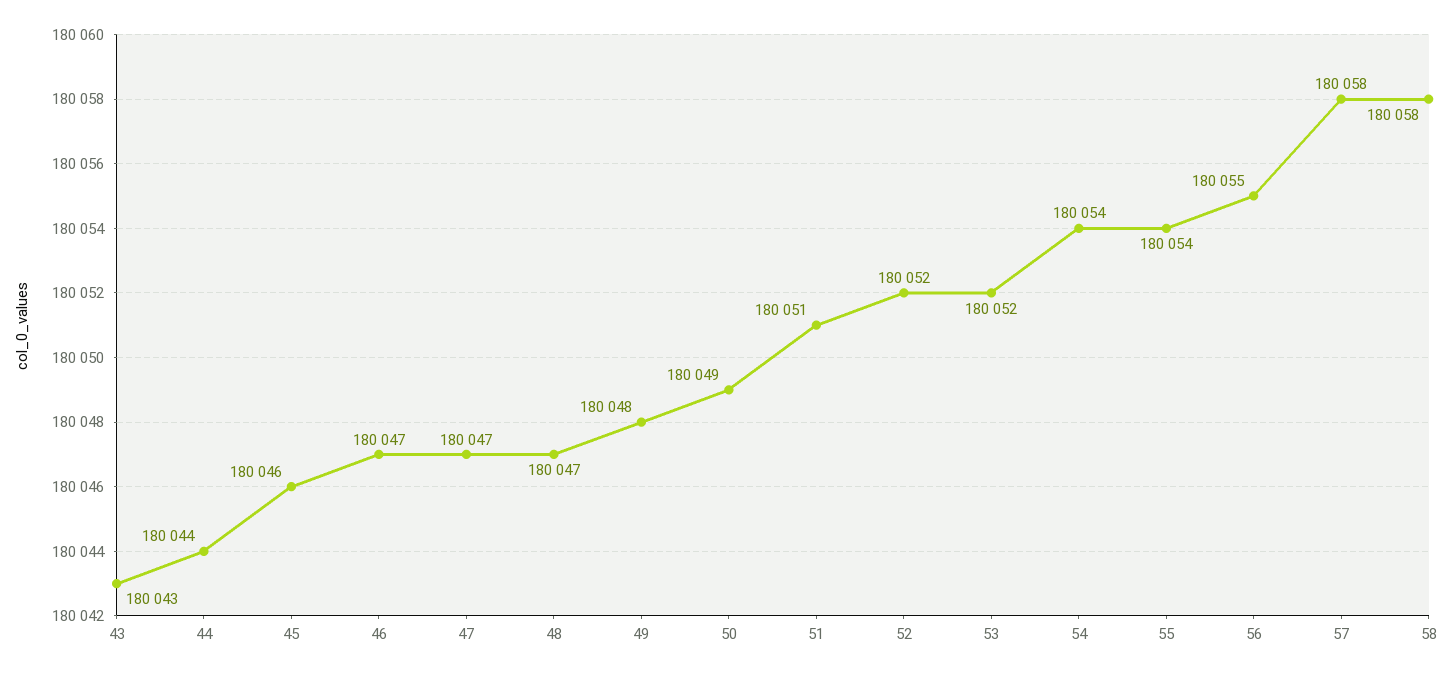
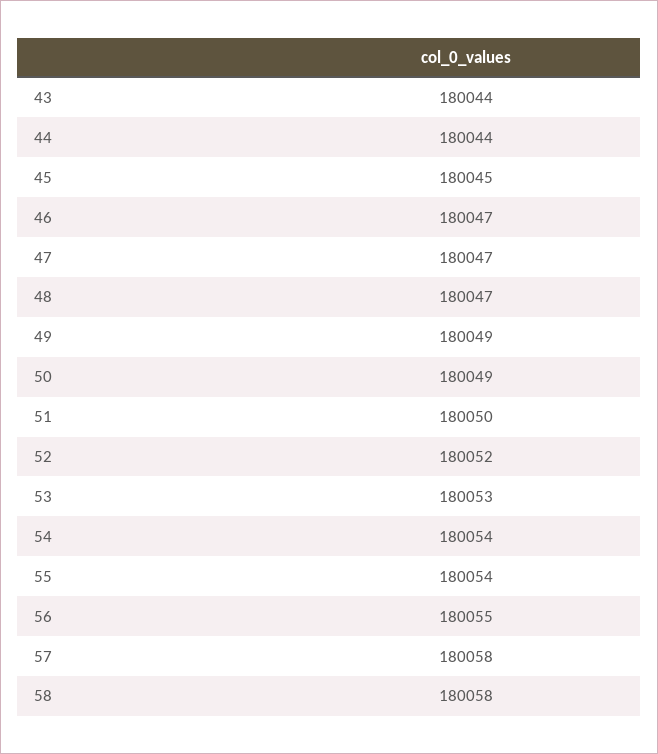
  {
-   "43": 180043,
+   "43": 180044,
    "44": 180044,
-   "45": 180046,
+   "45": 180045,
    "46": 180047,
    "47": 180047,
    "48": 180047,
-   "49": 180048,
+   "49": 180049,
    "50": 180049,
-   "51": 180051,
+   "51": 180050,
    "52": 180052,
-   "53": 180052,
+   "53": 180053,
    "54": 180054,
    "55": 180054,
    "56": 180055,
    "57": 180058,
    "58": 180058
  }

